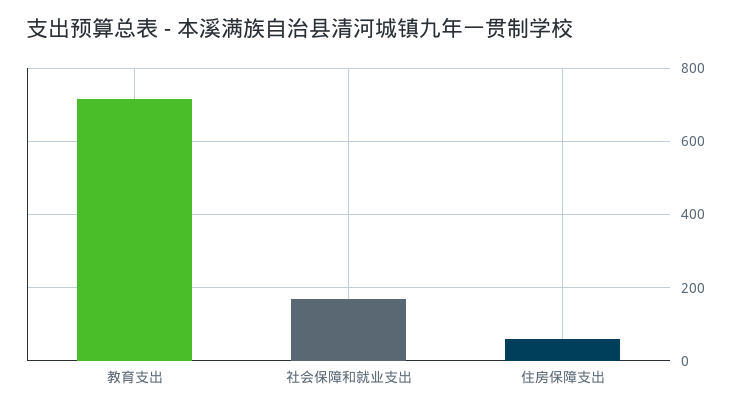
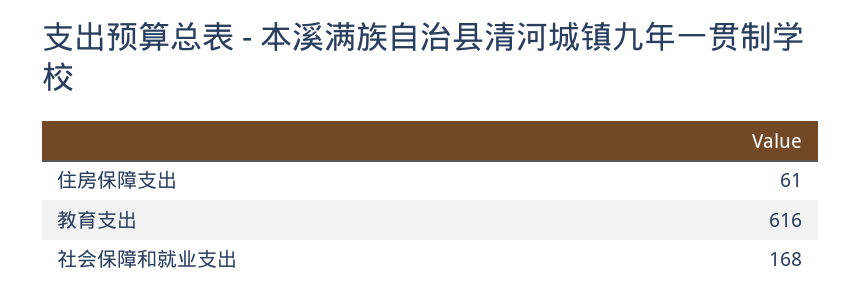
  {
-   "教育支出": 720,
+   "教育支出": 616,
    "社会保障和就业支出": 168,
    "住房保障支出": 61
  }

